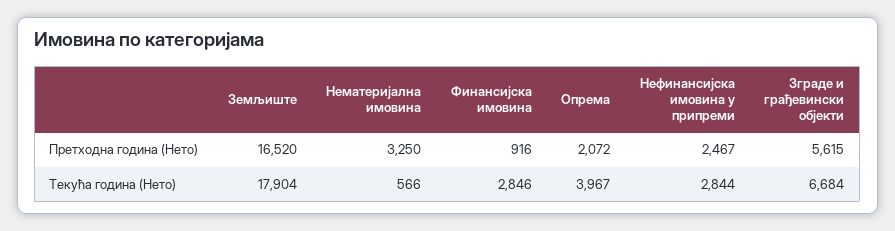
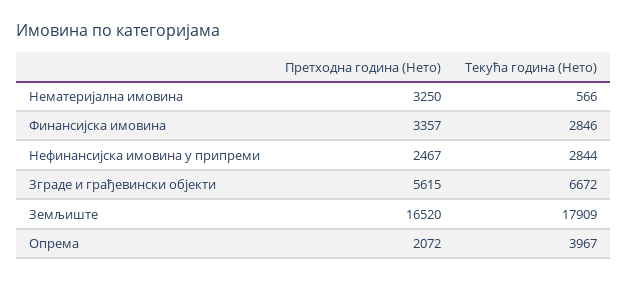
  {
    "Земљиште": {
      "Претходна година (Нето)": 16520,
-     "Текућа година (Нето)": 17904
+     "Текућа година (Нето)": 17909
    },
    "Нематеријална имовина": {
      "Претходна година (Нето)": 3250,
      "Текућа година (Нето)": 566
    },
    "Финансијска имовина": {
-     "Претходна година (Нето)": 916,
+     "Претходна година (Нето)": 3357,
      "Текућа година (Нето)": 2846
    },
    "Опрема": {
      "Претходна година (Нето)": 2072,
      "Текућа година (Нето)": 3967
    },
    "Нефинансијска имовина у припреми": {
      "Претходна година (Нето)": 2467,
      "Текућа година (Нето)": 2844
    },
    "Зграде и грађевински објекти": {
      "Претходна година (Нето)": 5615,
-     "Текућа година (Нето)": 6684
+     "Текућа година (Нето)": 6672
    }
  }

